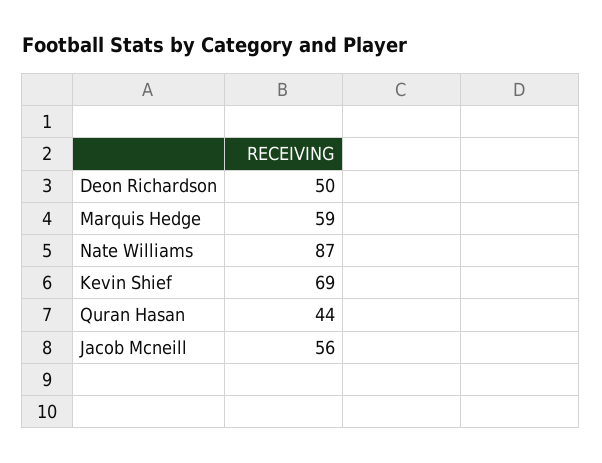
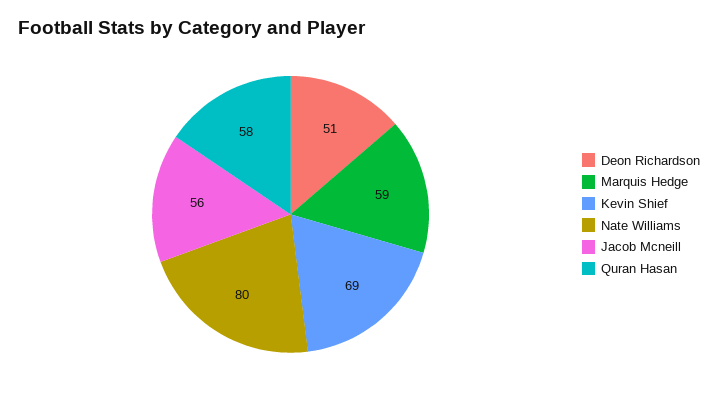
  {
-   "Deon Richardson": 50,
+   "Deon Richardson": 51,
    "Marquis Hedge": 59,
-   "Nate Williams": 87,
+   "Nate Williams": 80,
    "Kevin Shief": 69,
-   "Quran Hasan": 44,
+   "Quran Hasan": 58,
    "Jacob Mcneill": 56
  }

